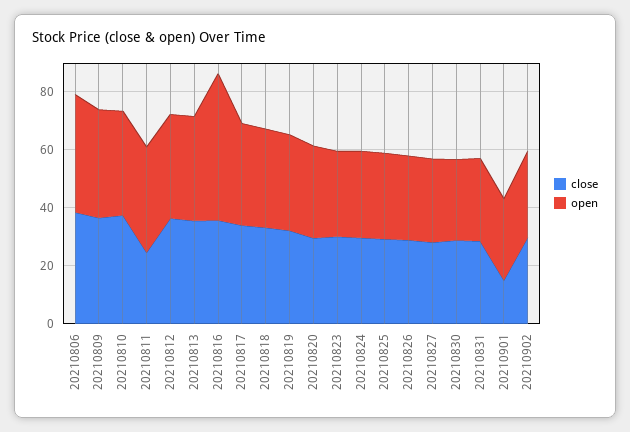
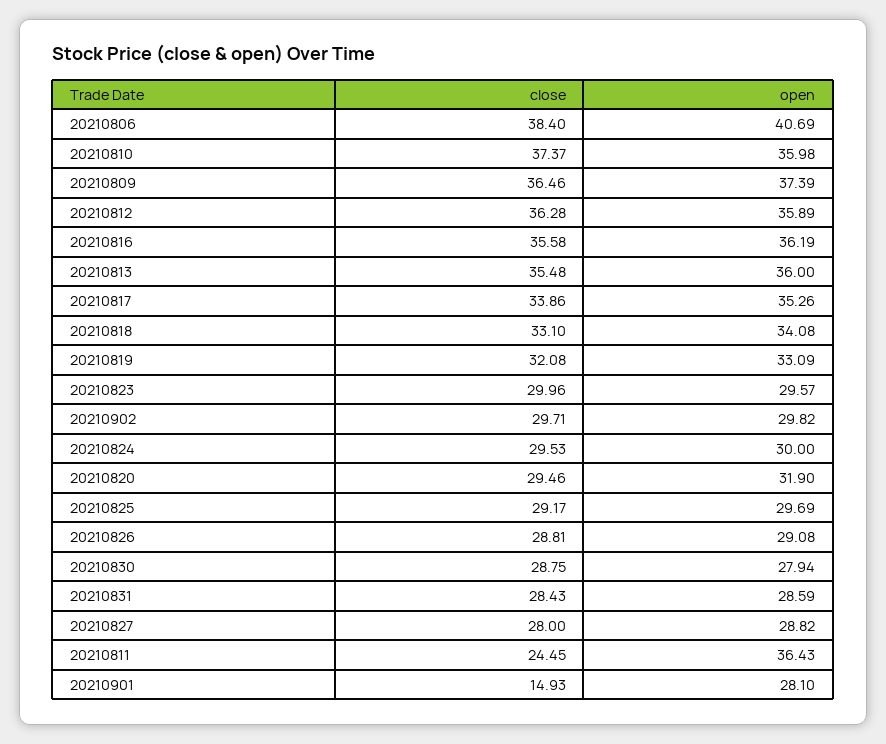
  {
    "close": {
      "20210806": 38.4,
      "20210809": 36.46,
      "20210810": 37.37,
      "20210811": 24.45,
      "20210812": 36.28,
      "20210813": 35.48,
      "20210816": 35.58,
      "20210817": 33.86,
      "20210818": 33.1,
      "20210819": 32.08,
      "20210820": 29.46,
      "20210823": 29.96,
      "20210824": 29.53,
      "20210825": 29.17,
      "20210826": 28.81,
      "20210827": 28,
      "20210830": 28.75,
      "20210831": 28.43,
      "20210901": 14.93,
      "20210902": 29.71
    },
    "open": {
      "20210806": 40.69,
      "20210809": 37.39,
      "20210810": 35.98,
      "20210811": 36.43,
      "20210812": 35.89,
      "20210813": 36,
-     "20210816": 50,
+     "20210816": 36.19,
      "20210817": 35.26,
      "20210818": 34.08,
      "20210819": 33.09,
      "20210820": 31.9,
      "20210823": 29.57,
      "20210824": 30,
      "20210825": 29.69,
      "20210826": 29.08,
      "20210827": 28.82,
      "20210830": 27.94,
      "20210831": 28.59,
      "20210901": 28.1,
      "20210902": 29.82
    }
  }

